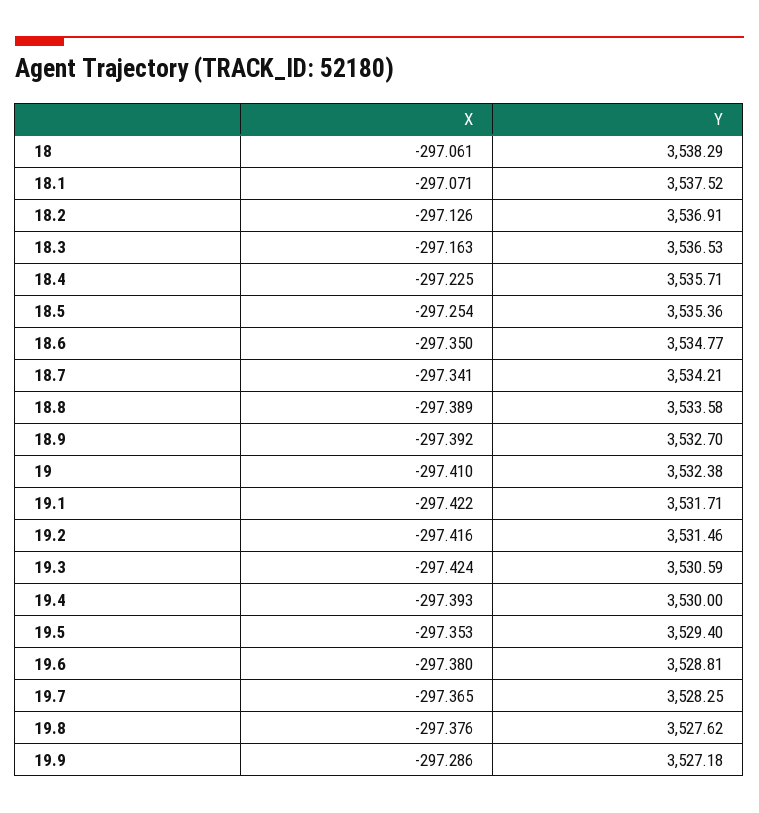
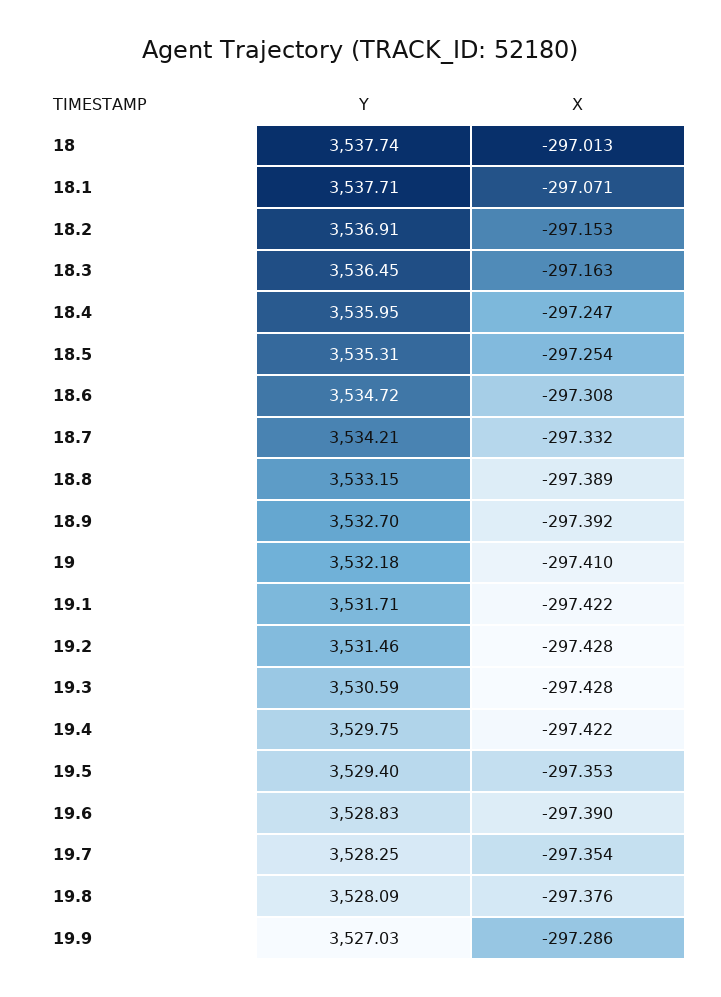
  {
    "X": {
-     "18": -297.061,
+     "18": -297.013,
      "18.1": -297.071,
-     "18.2": -297.126,
+     "18.2": -297.153,
      "18.3": -297.163,
-     "18.4": -297.225,
+     "18.4": -297.247,
      "18.5": -297.254,
-     "18.6": -297.35,
+     "18.6": -297.308,
-     "18.7": -297.341,
+     "18.7": -297.332,
      "18.8": -297.389,
      "18.9": -297.392,
      "19": -297.41,
      "19.1": -297.422,
-     "19.2": -297.416,
+     "19.2": -297.428,
-     "19.3": -297.424,
+     "19.3": -297.428,
-     "19.4": -297.393,
+     "19.4": -297.422,
      "19.5": -297.353,
-     "19.6": -297.38,
+     "19.6": -297.39,
-     "19.7": -297.365,
+     "19.7": -297.354,
      "19.8": -297.376,
      "19.9": -297.286
    },
    "Y": {
-     "18": 3538.29,
+     "18": 3537.74,
-     "18.1": 3537.52,
+     "18.1": 3537.71,
      "18.2": 3536.91,
-     "18.3": 3536.53,
+     "18.3": 3536.45,
-     "18.4": 3535.71,
+     "18.4": 3535.95,
-     "18.5": 3535.36,
+     "18.5": 3535.31,
-     "18.6": 3534.77,
+     "18.6": 3534.72,
      "18.7": 3534.21,
-     "18.8": 3533.58,
+     "18.8": 3533.15,
      "18.9": 3532.7,
-     "19": 3532.38,
+     "19": 3532.18,
      "19.1": 3531.71,
      "19.2": 3531.46,
      "19.3": 3530.59,
-     "19.4": 3530,
+     "19.4": 3529.75,
      "19.5": 3529.4,
-     "19.6": 3528.81,
+     "19.6": 3528.83,
      "19.7": 3528.25,
-     "19.8": 3527.62,
+     "19.8": 3528.09,
-     "19.9": 3527.18
+     "19.9": 3527.03
    }
  }

